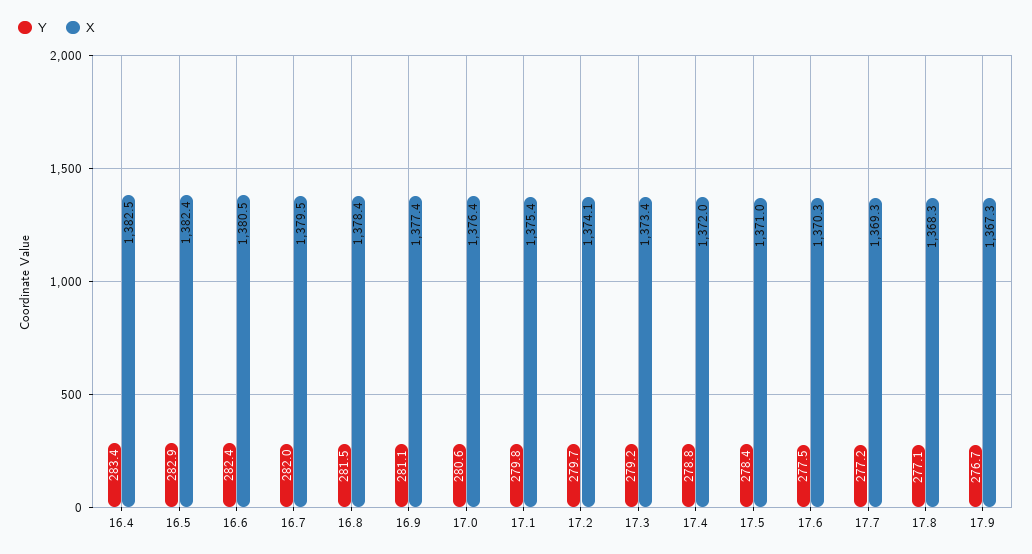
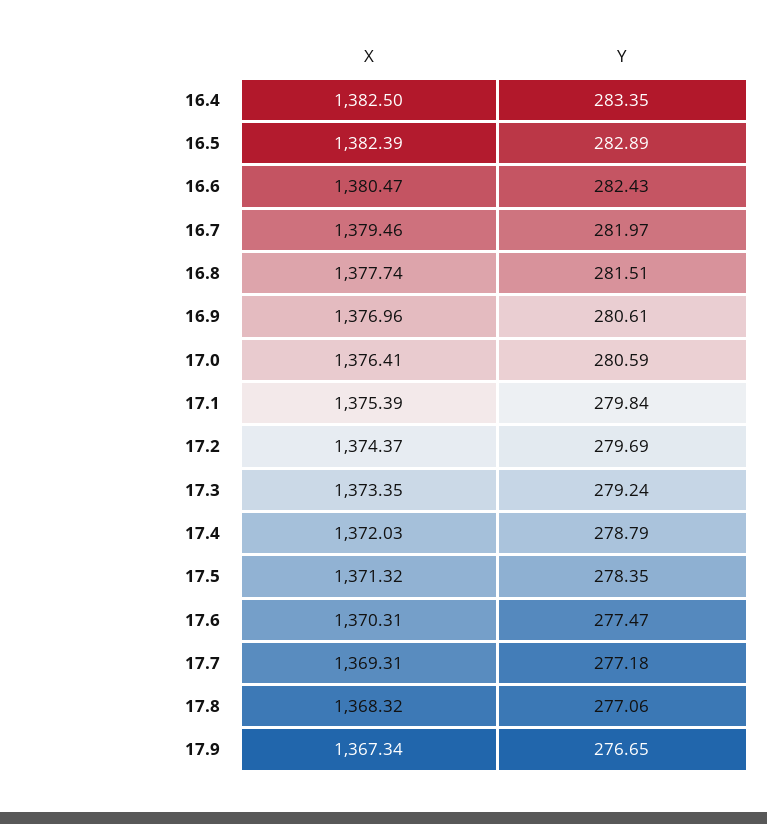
  {
    "Y": {
      "16.4": 283.35,
      "16.5": 282.89,
      "16.6": 282.43,
      "16.7": 281.97,
      "16.8": 281.51,
-     "16.9": 281.1,
+     "16.9": 280.61,
      "17.0": 280.59,
      "17.1": 279.84,
      "17.2": 279.69,
      "17.3": 279.24,
      "17.4": 278.79,
      "17.5": 278.35,
      "17.6": 277.47,
      "17.7": 277.18,
      "17.8": 277.06,
      "17.9": 276.65
    },
    "X": {
      "16.4": 1382.5,
      "16.5": 1382.39,
      "16.6": 1380.47,
      "16.7": 1379.46,
-     "16.8": 1378.4,
+     "16.8": 1377.74,
-     "16.9": 1377.4,
+     "16.9": 1376.96,
      "17.0": 1376.41,
      "17.1": 1375.39,
-     "17.2": 1374.1,
+     "17.2": 1374.37,
      "17.3": 1373.35,
      "17.4": 1372.03,
-     "17.5": 1371,
+     "17.5": 1371.32,
      "17.6": 1370.31,
      "17.7": 1369.31,
      "17.8": 1368.32,
      "17.9": 1367.34
    }
  }

